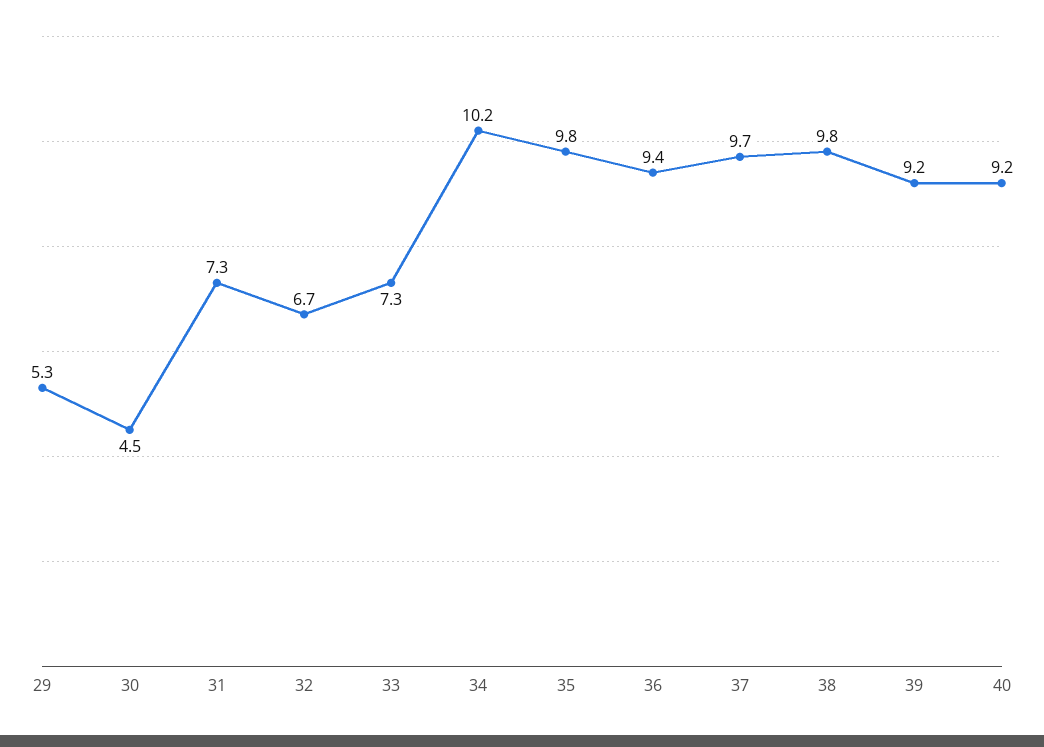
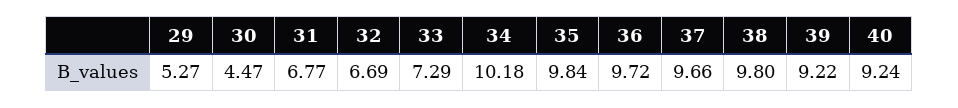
  {
    "29": 5.27,
    "30": 4.47,
-   "31": 7.3,
+   "31": 6.77,
    "32": 6.69,
    "33": 7.29,
    "34": 10.18,
    "35": 9.84,
-   "36": 9.4,
+   "36": 9.72,
    "37": 9.66,
    "38": 9.8,
    "39": 9.22,
    "40": 9.24
  }

